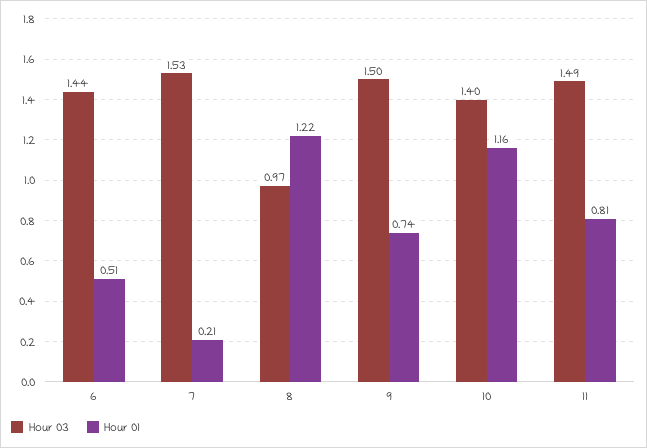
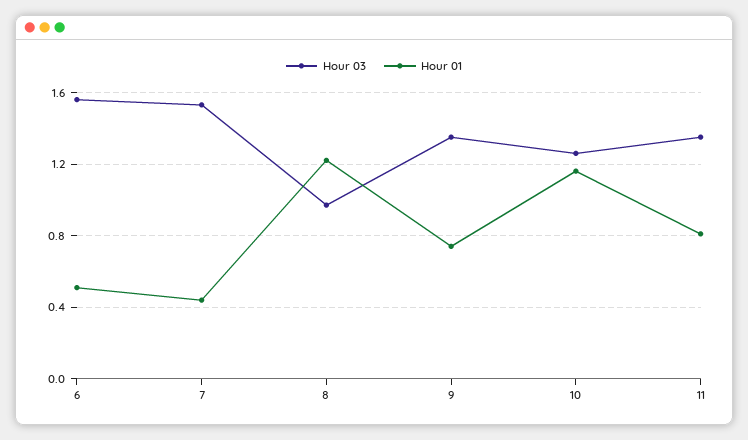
  {
    "Hour 03": {
-     "6": 1.44,
+     "6": 1.55,
      "7": 1.53,
      "8": 0.97,
-     "9": 1.5,
+     "9": 1.35,
-     "10": 1.4,
+     "10": 1.25,
-     "11": 1.49
+     "11": 1.35
    },
    "Hour 01": {
      "6": 0.51,
-     "7": 0.21,
+     "7": 0.45,
      "8": 1.22,
      "9": 0.74,
      "10": 1.16,
      "11": 0.81
    }
  }

